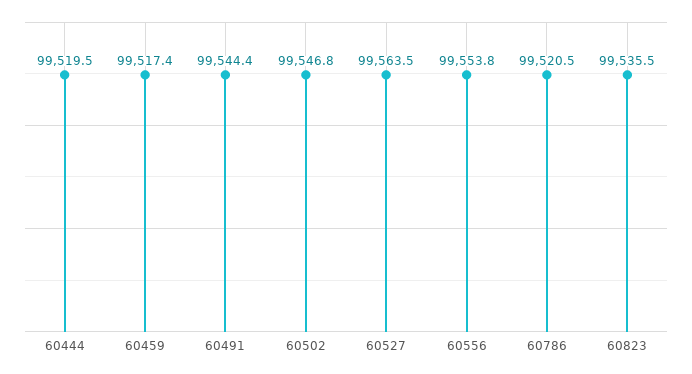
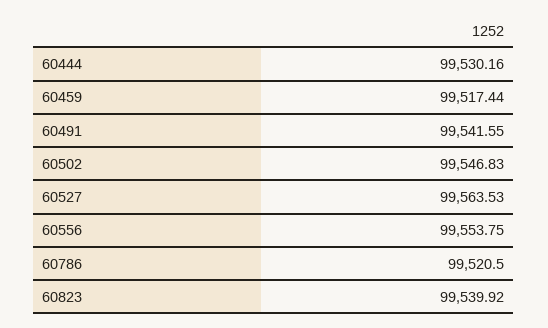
  {
-   "60444": 99519.5,
+   "60444": 99530.16,
    "60459": 99517.44,
-   "60491": 99544.4,
+   "60491": 99541.55,
    "60502": 99546.83,
    "60527": 99563.53,
    "60556": 99553.75,
    "60786": 99520.5,
-   "60823": 99535.5
+   "60823": 99539.92
  }

